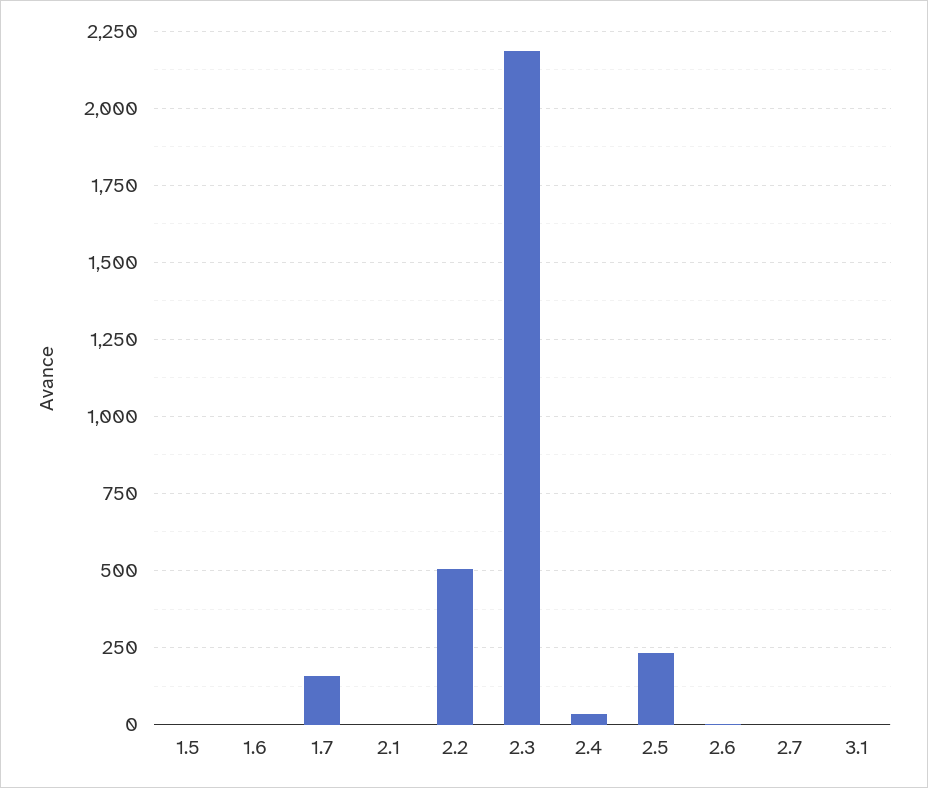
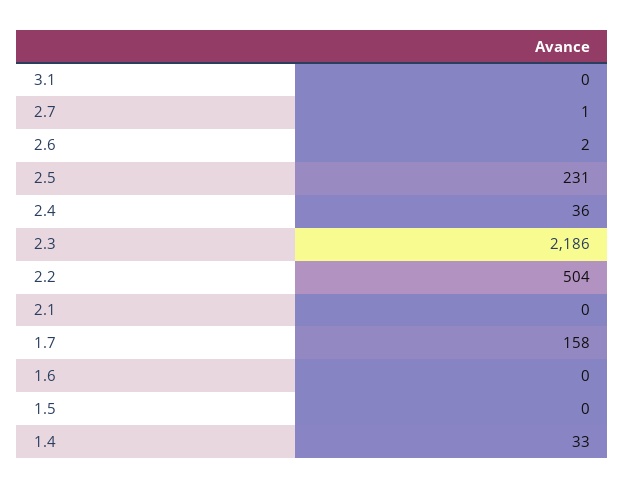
  {
    "1.5": 0,
    "1.6": 0,
    "1.7": 158,
    "2.1": 0,
    "2.2": 504,
    "2.3": 2186,
    "2.4": 36,
    "2.5": 231,
    "2.6": 2,
    "2.7": 1,
-   "3.1": 0
+   "3.1": 0,
+   "1.4": 33
  }

